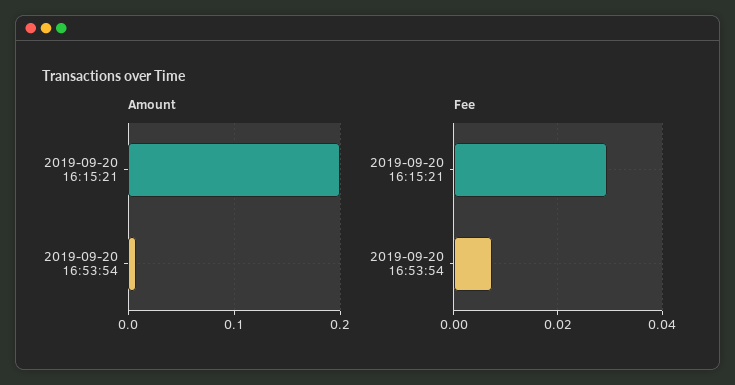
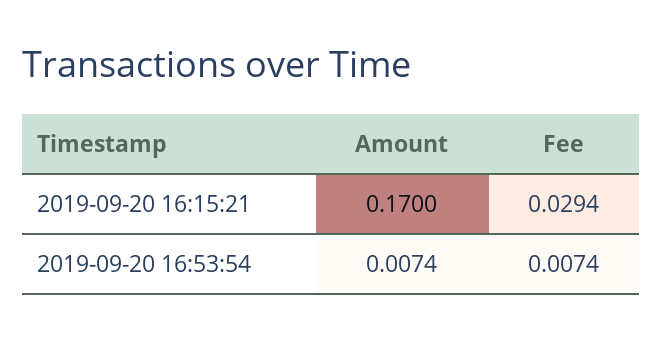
  {
    "Amount": {
-     "2019-09-20 16:15:21": 0.2,
+     "2019-09-20 16:15:21": 0.17,
      "2019-09-20 16:53:54": 0.0074
    },
    "Fee": {
      "2019-09-20 16:15:21": 0.0294,
      "2019-09-20 16:53:54": 0.0074
    }
  }

